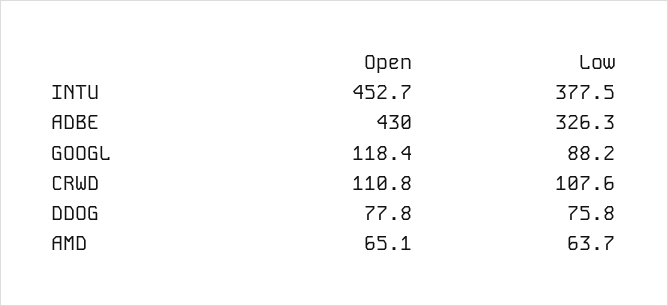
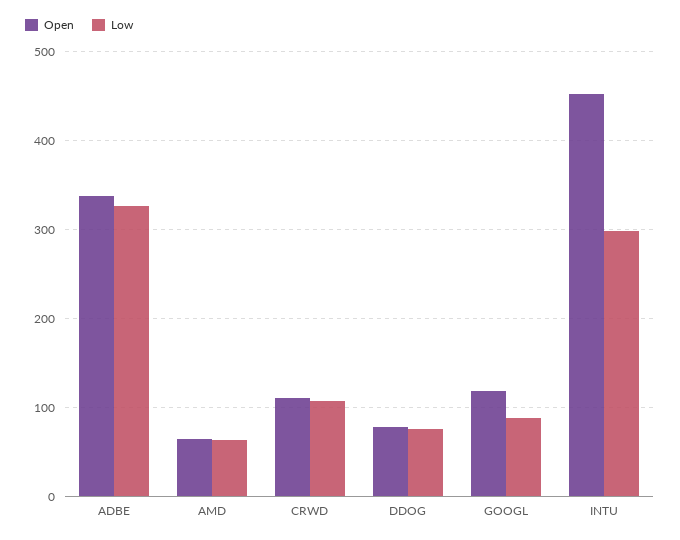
  {
    "Open": {
      "INTU": 452.7,
-     "ADBE": 430,
+     "ADBE": 340,
      "GOOGL": 118.4,
      "CRWD": 110.8,
      "DDOG": 77.8,
      "AMD": 65.1
    },
    "Low": {
-     "INTU": 377.5,
+     "INTU": 300,
      "ADBE": 326.3,
      "GOOGL": 88.2,
      "CRWD": 107.6,
      "DDOG": 75.8,
      "AMD": 63.7
    }
  }

